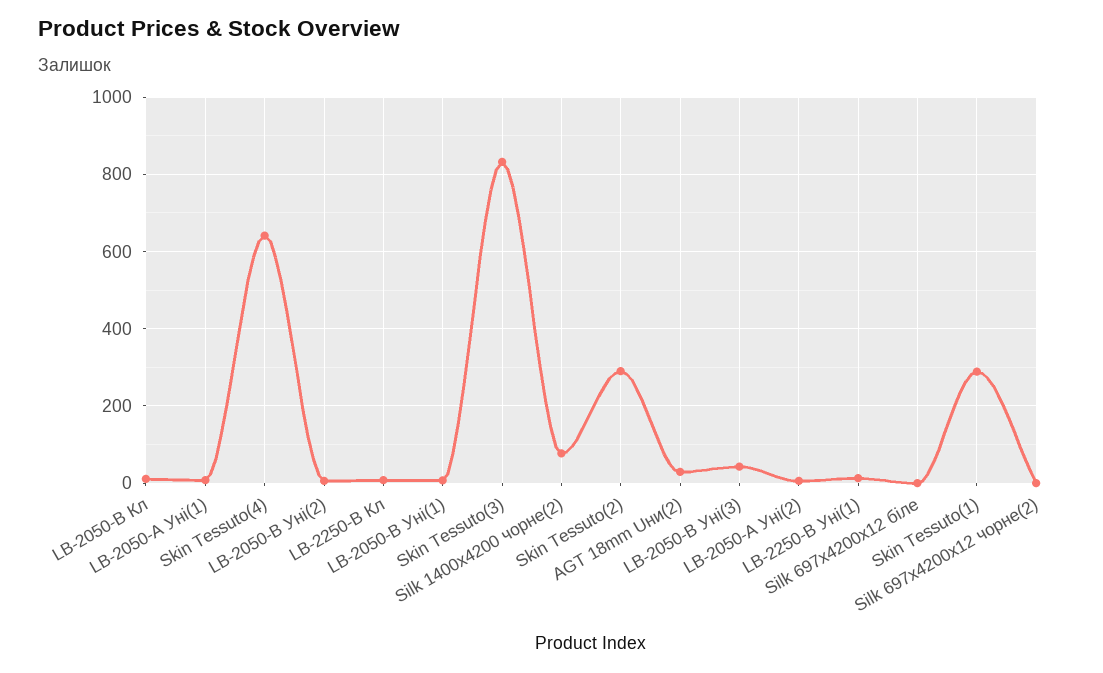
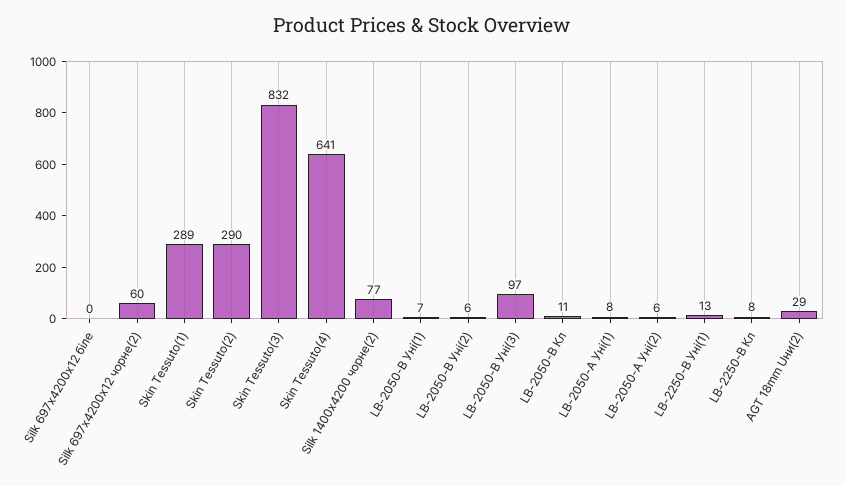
  {
    "LB-2050-В Кл": 11,
    "LB-2050-А Уні(1)": 8,
    "Skin Tessuto(4)": 641,
    "LB-2050-В Уні(2)": 6,
    "LB-2250-В Кл": 8,
    "LB-2050-В Уні(1)": 7,
    "Skin Tessuto(3)": 832,
    "Silk 1400x4200 чорне(2)": 77,
    "Skin Tessuto(2)": 290,
    "AGT 18mm Uни(2)": 29,
-   "LB-2050-В Уні(3)": 40,
+   "LB-2050-В Уні(3)": 97,
    "LB-2050-А Уні(2)": 6,
    "LB-2250-В Уні(1)": 13,
    "Silk 697x4200x12 біле": 0,
    "Skin Tessuto(1)": 289,
-   "Silk 697x4200x12 чорне(2)": 0
+   "Silk 697x4200x12 чорне(2)": 60
  }

